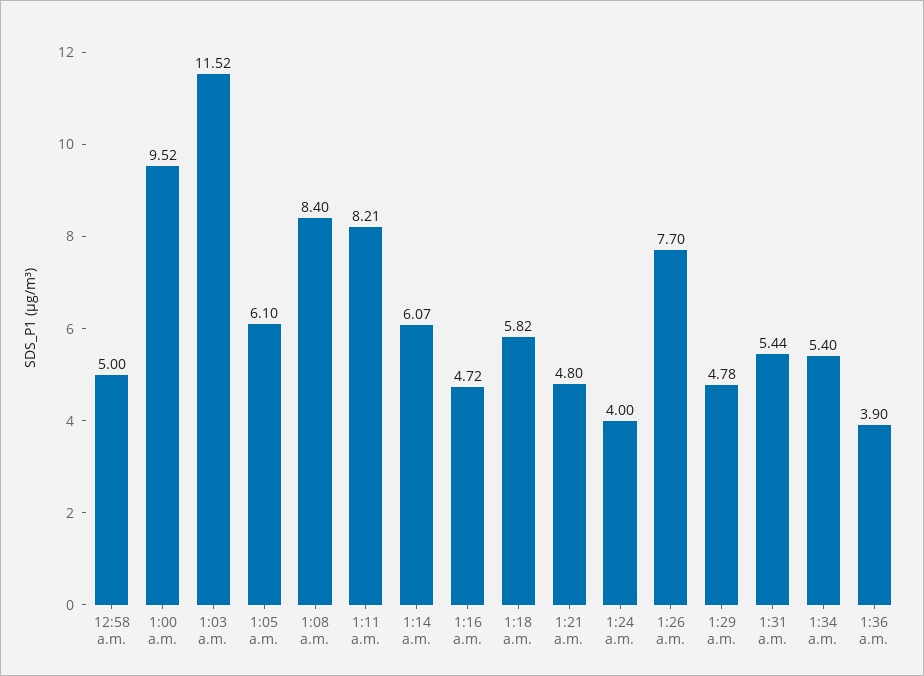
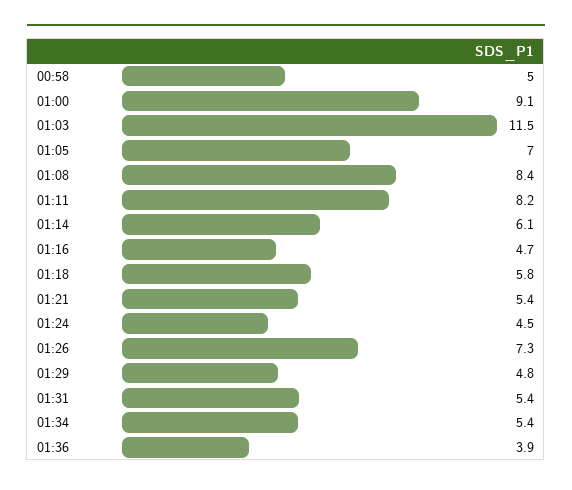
  {
    "12:58 a.m.": 5,
-   "1:00 a.m.": 9.52,
+   "1:00 a.m.": 9.1,
    "1:03 a.m.": 11.52,
-   "1:05 a.m.": 6.1,
+   "1:05 a.m.": 7,
    "1:08 a.m.": 8.4,
    "1:11 a.m.": 8.21,
    "1:14 a.m.": 6.07,
    "1:16 a.m.": 4.72,
    "1:18 a.m.": 5.82,
-   "1:21 a.m.": 4.8,
+   "1:21 a.m.": 5.4,
-   "1:24 a.m.": 4,
+   "1:24 a.m.": 4.5,
-   "1:26 a.m.": 7.7,
+   "1:26 a.m.": 7.3,
    "1:29 a.m.": 4.78,
    "1:31 a.m.": 5.44,
    "1:34 a.m.": 5.4,
    "1:36 a.m.": 3.9
  }

